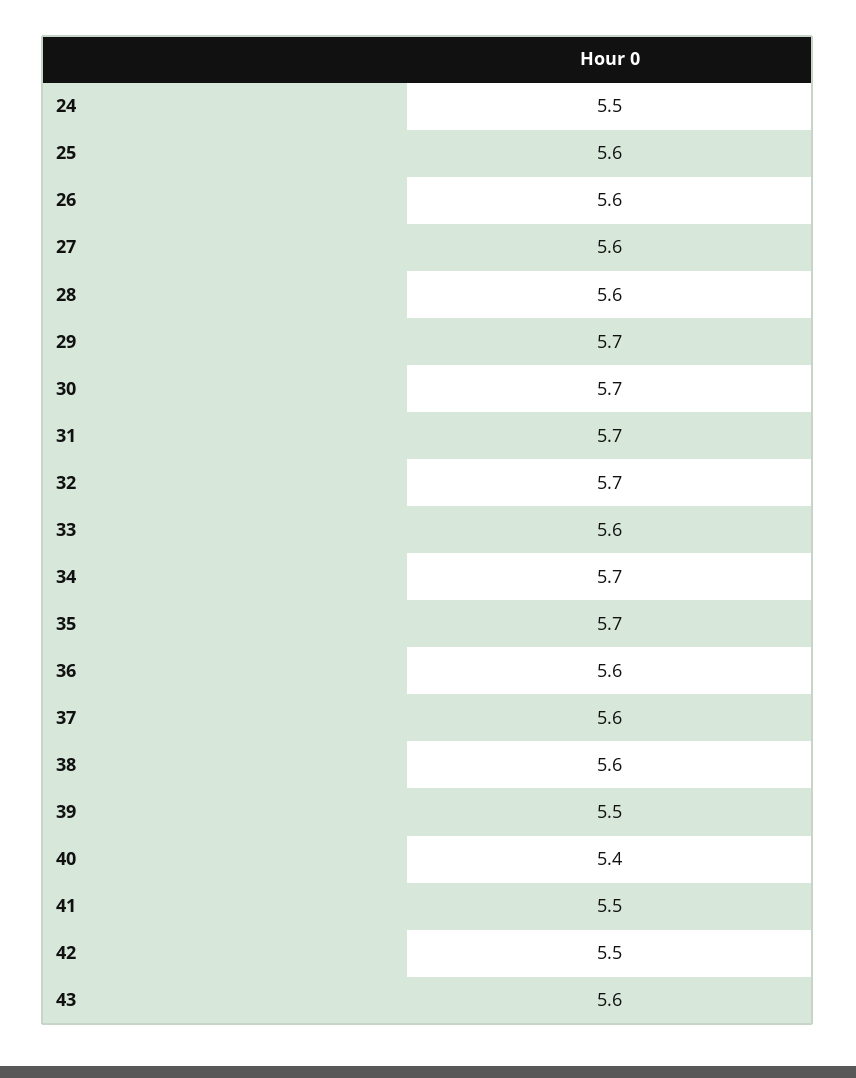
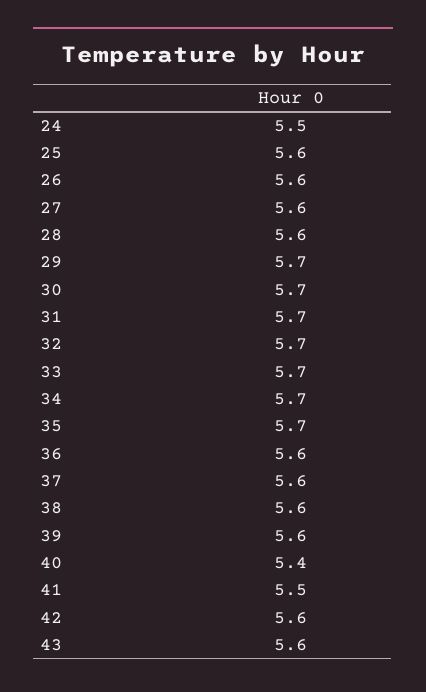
  {
    "24": 5.5,
    "25": 5.6,
    "26": 5.6,
    "27": 5.6,
    "28": 5.6,
    "29": 5.7,
    "30": 5.7,
    "31": 5.7,
    "32": 5.7,
-   "33": 5.6,
+   "33": 5.7,
    "34": 5.7,
    "35": 5.7,
    "36": 5.6,
    "37": 5.6,
    "38": 5.6,
-   "39": 5.5,
+   "39": 5.6,
    "40": 5.4,
    "41": 5.5,
-   "42": 5.5,
+   "42": 5.6,
    "43": 5.6
  }

